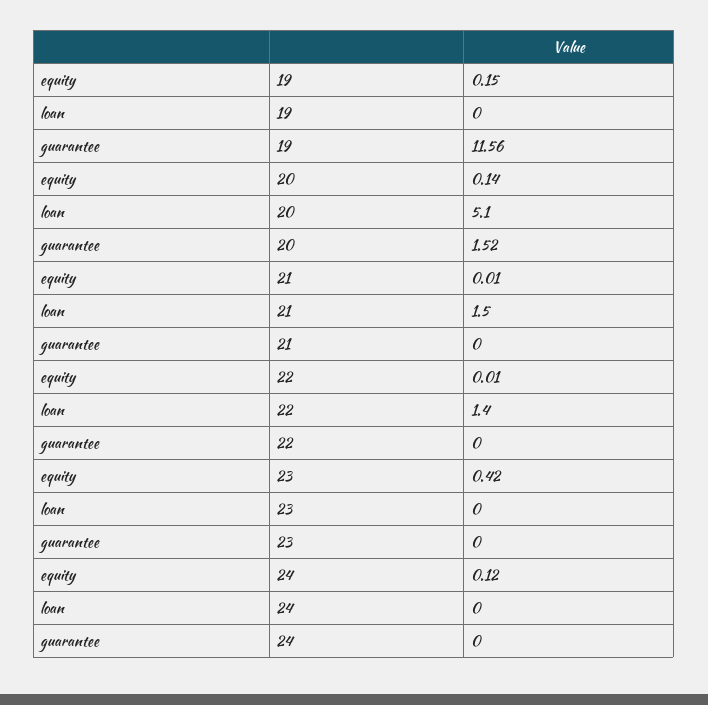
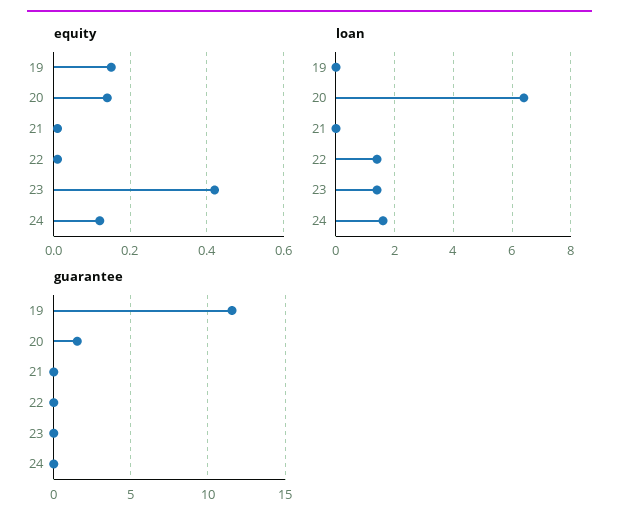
  {
    "equity": {
      "19": 0.15,
      "20": 0.14,
      "21": 0.01,
      "22": 0.01,
      "23": 0.42,
      "24": 0.12
    },
    "loan": {
      "19": 0,
-     "20": 5.1,
+     "20": 6.5,
-     "21": 1.5,
+     "21": 0,
      "22": 1.4,
-     "23": 0,
+     "23": 1.5,
-     "24": 0
+     "24": 1.5
    },
    "guarantee": {
      "19": 11.56,
      "20": 1.52,
      "21": 0,
      "22": 0,
      "23": 0,
      "24": 0
    }
  }

